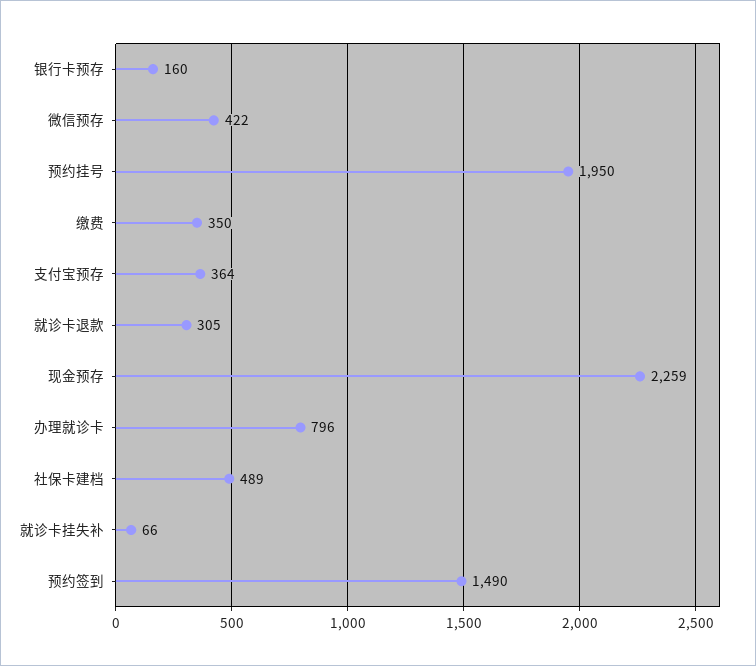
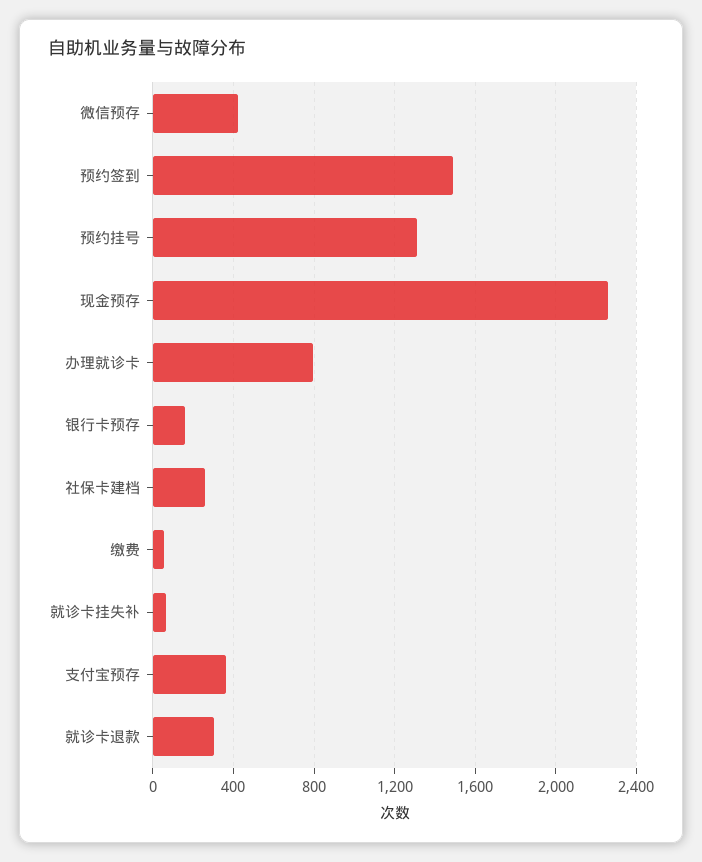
  {
    "银行卡预存": 160,
    "微信预存": 422,
-   "预约挂号": 1950,
+   "预约挂号": 1300,
-   "缴费": 350,
+   "缴费": 50,
    "支付宝预存": 364,
    "就诊卡退款": 305,
    "现金预存": 2259,
    "办理就诊卡": 796,
-   "社保卡建档": 489,
+   "社保卡建档": 250,
    "就诊卡挂失补": 66,
    "预约签到": 1490
  }

